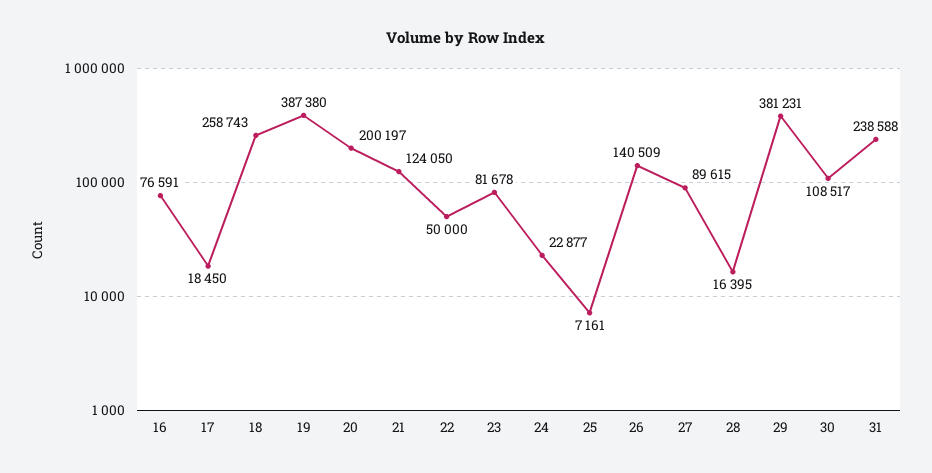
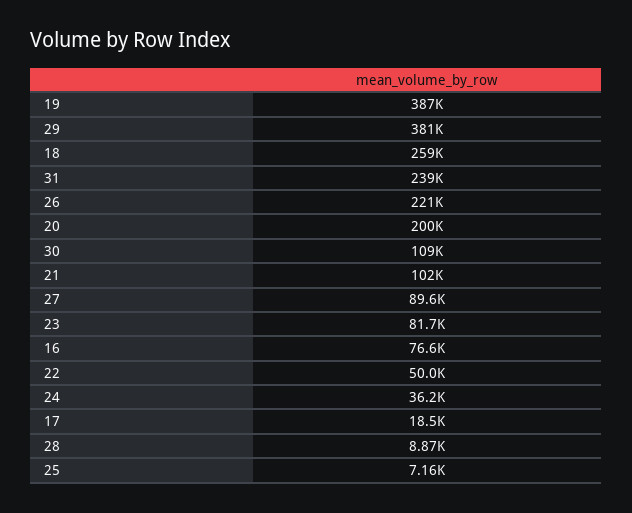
  {
    "16": 76591,
    "17": 18450,
    "18": 258743,
    "19": 387380,
    "20": 200197,
-   "21": 124050,
+   "21": 102000,
    "22": 50000,
    "23": 81678,
-   "24": 22877,
+   "24": 36200,
    "25": 7161,
-   "26": 140509,
+   "26": 221000,
    "27": 89615,
-   "28": 16395,
+   "28": 8870,
    "29": 381231,
    "30": 108517,
    "31": 238588
  }

